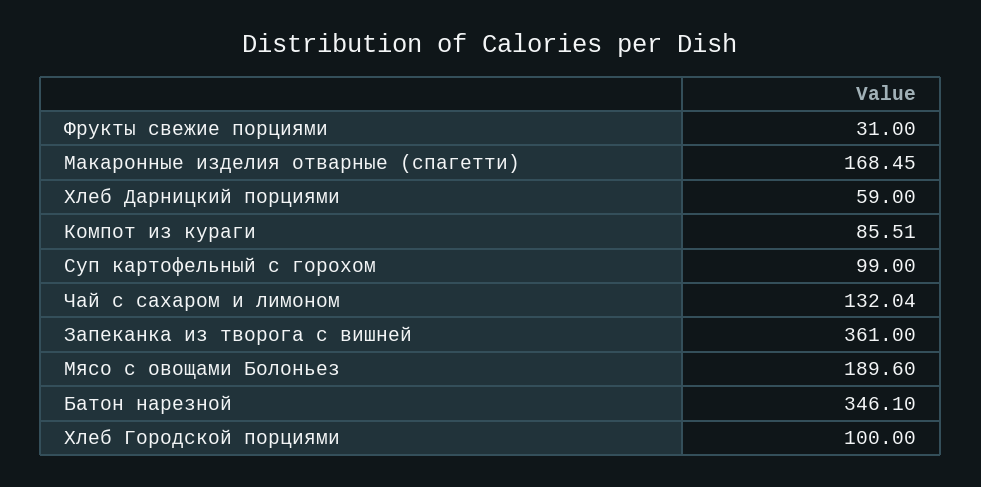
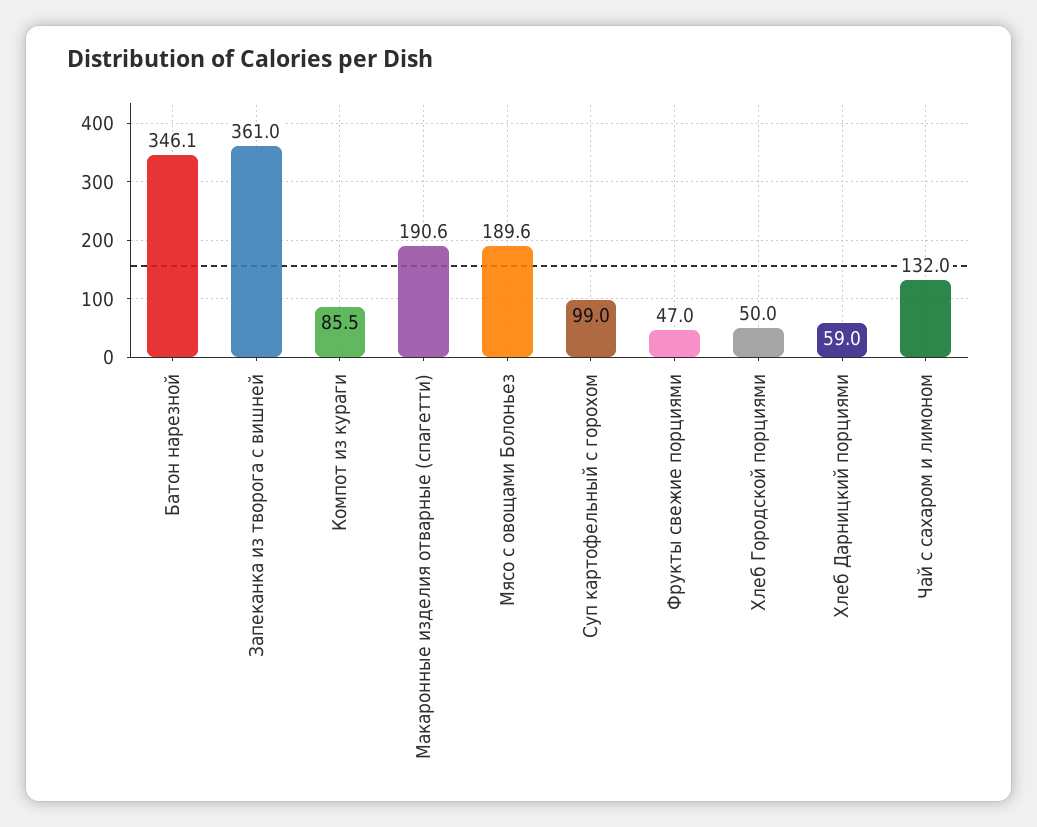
  {
-   "Фрукты свежие порциями": 31,
+   "Фрукты свежие порциями": 47,
-   "Макаронные изделия отварные (спагетти)": 168.45,
+   "Макаронные изделия отварные (спагетти)": 190.6,
    "Хлеб Дарницкий порциями": 59,
    "Компот из кураги": 85.51,
    "Суп картофельный с горохом": 99,
    "Чай с сахаром и лимоном": 132.04,
    "Запеканка из творога с вишней": 361,
    "Мясо с овощами Болоньез": 189.6,
    "Батон нарезной": 346.1,
-   "Хлеб Городской порциями": 100
+   "Хлеб Городской порциями": 50
  }

